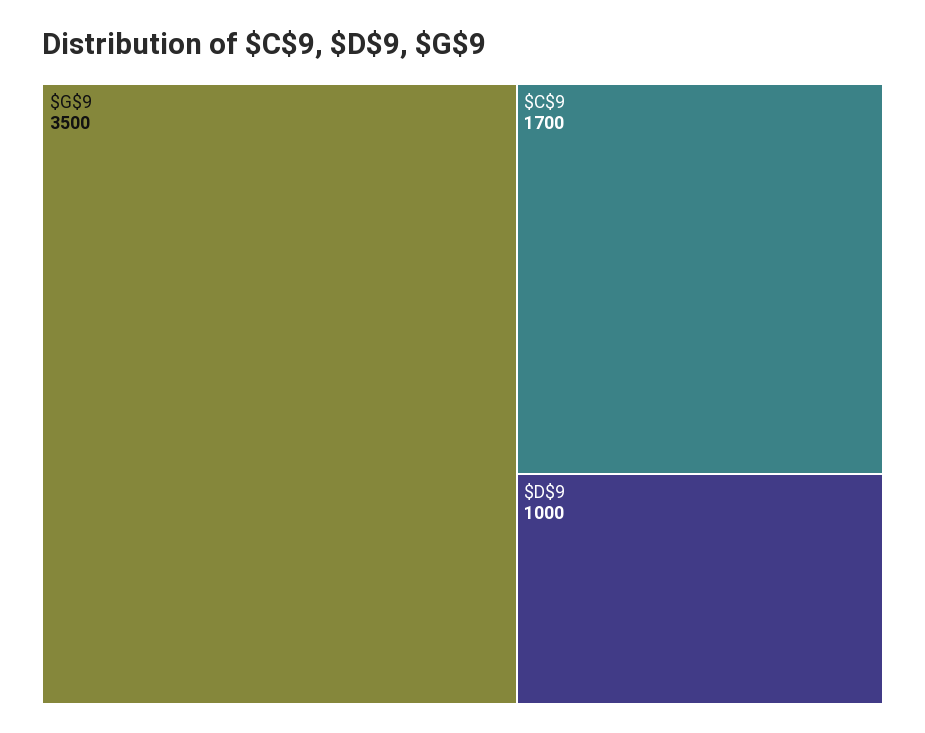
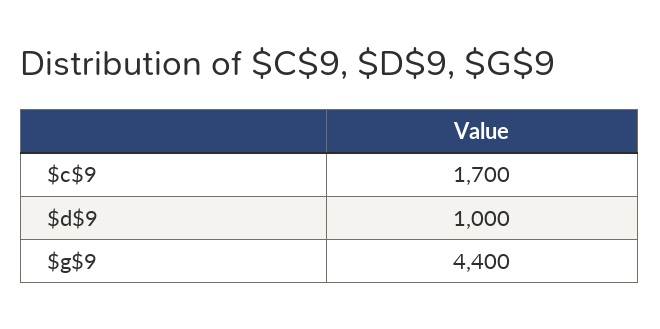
  {
-   "$G$9": 3500,
+   "$G$9": 4400,
    "$C$9": 1700,
    "$D$9": 1000
  }

